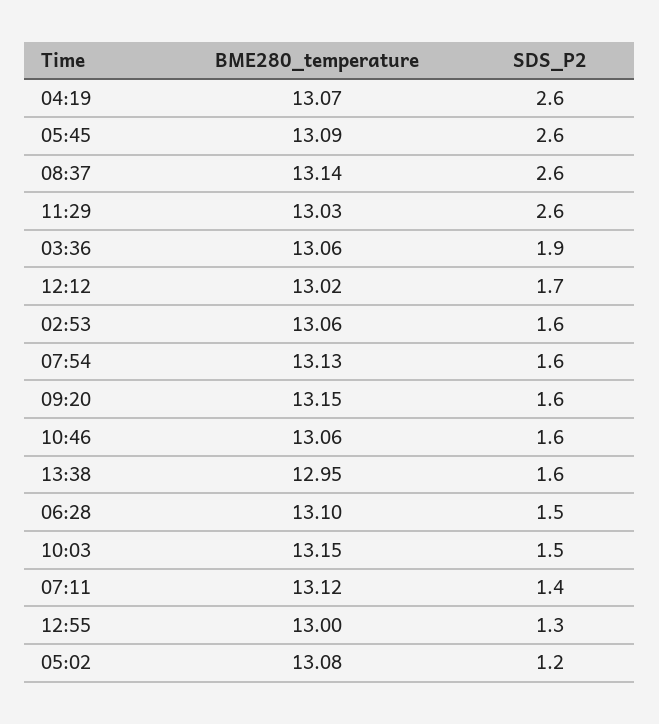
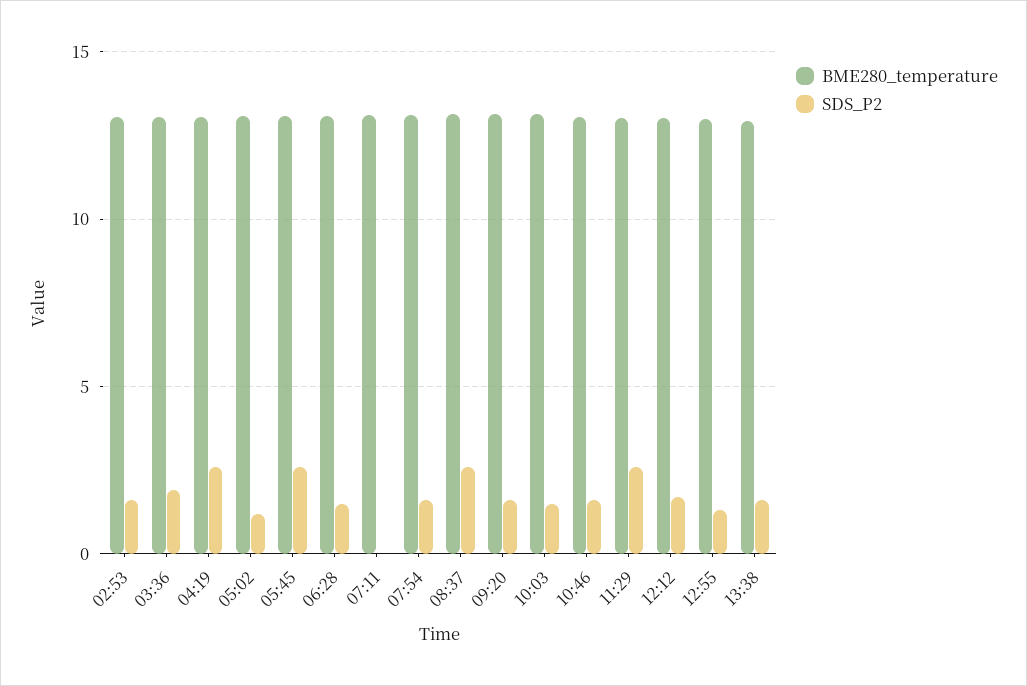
  {
    "BME280_temperature": {
      "04:19": 13.07,
      "05:45": 13.09,
      "08:37": 13.14,
      "11:29": 13.03,
      "03:36": 13.06,
      "12:12": 13.02,
      "02:53": 13.06,
      "07:54": 13.13,
      "09:20": 13.15,
      "10:46": 13.06,
      "13:38": 12.95,
      "06:28": 13.1,
      "10:03": 13.15,
      "07:11": 13.12,
      "12:55": 13,
      "05:02": 13.08
    },
    "SDS_P2": {
      "04:19": 2.6,
      "05:45": 2.6,
      "08:37": 2.6,
      "11:29": 2.6,
      "03:36": 1.9,
      "12:12": 1.7,
      "02:53": 1.6,
      "07:54": 1.6,
      "09:20": 1.6,
      "10:46": 1.6,
      "13:38": 1.6,
      "06:28": 1.5,
      "10:03": 1.5,
-     "07:11": 1.4,
+     "07:11": 0,
      "12:55": 1.3,
      "05:02": 1.2
    }
  }

